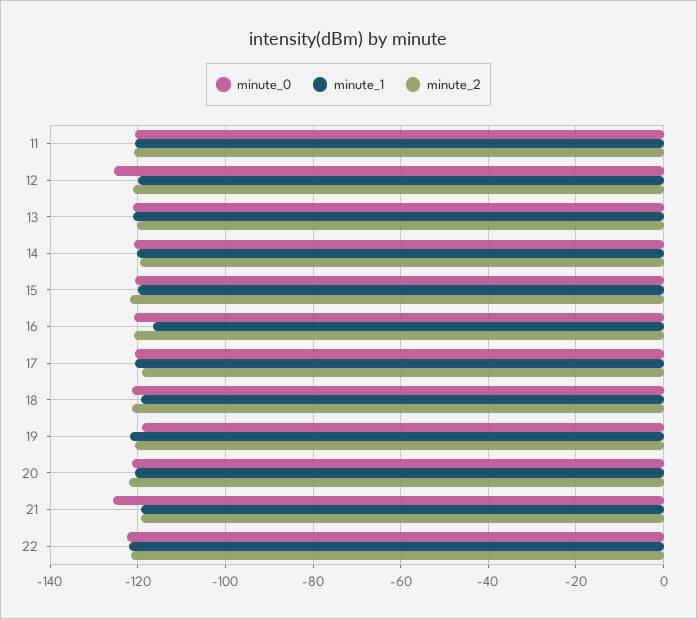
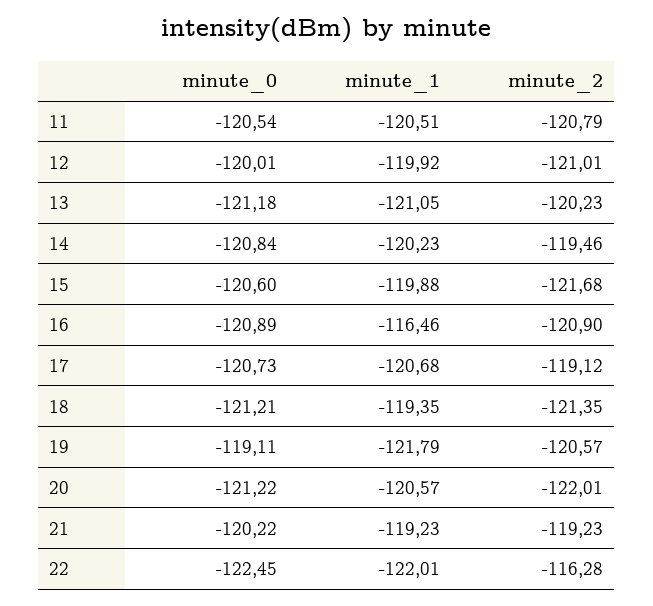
  {
    "minute_0": {
      "11": -120.54,
-     "12": -126,
+     "12": -120.01,
      "13": -121.18,
      "14": -120.84,
      "15": -120.6,
      "16": -120.89,
      "17": -120.73,
      "18": -121.21,
      "19": -119.11,
      "20": -121.22,
-     "21": -126,
+     "21": -120.22,
      "22": -122.45
    },
    "minute_1": {
      "11": -120.51,
      "12": -119.92,
      "13": -121.05,
      "14": -120.23,
      "15": -119.88,
      "16": -116.46,
      "17": -120.68,
      "18": -119.35,
      "19": -121.79,
      "20": -120.57,
      "21": -119.23,
      "22": -122.01
    },
    "minute_2": {
      "11": -120.79,
      "12": -121.01,
      "13": -120.23,
      "14": -119.46,
      "15": -121.68,
      "16": -120.9,
      "17": -119.12,
      "18": -121.35,
      "19": -120.57,
      "20": -122.01,
      "21": -119.23,
-     "22": -122
+     "22": -116.28
    }
  }

